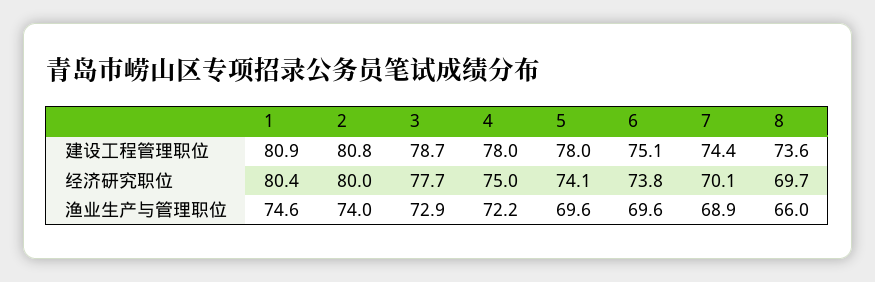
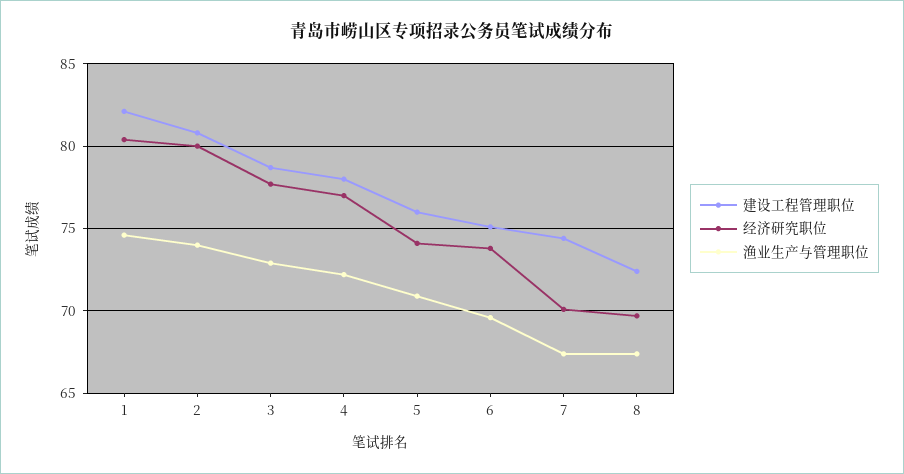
  {
    "建设工程管理职位": {
-     "1": 80.9,
+     "1": 82,
      "2": 80.8,
      "3": 78.7,
      "4": 78,
-     "5": 78,
+     "5": 76,
      "6": 75.1,
      "7": 74.4,
-     "8": 73.6
+     "8": 72.5
    },
    "经济研究职位": {
      "1": 80.4,
      "2": 80,
      "3": 77.7,
-     "4": 75,
+     "4": 77,
      "5": 74.1,
      "6": 73.8,
      "7": 70.1,
      "8": 69.7
    },
    "渔业生产与管理职位": {
      "1": 74.6,
      "2": 74,
      "3": 72.9,
      "4": 72.2,
-     "5": 69.6,
+     "5": 71,
      "6": 69.6,
-     "7": 68.9,
+     "7": 67.5,
-     "8": 66
+     "8": 67.5
    }
  }

